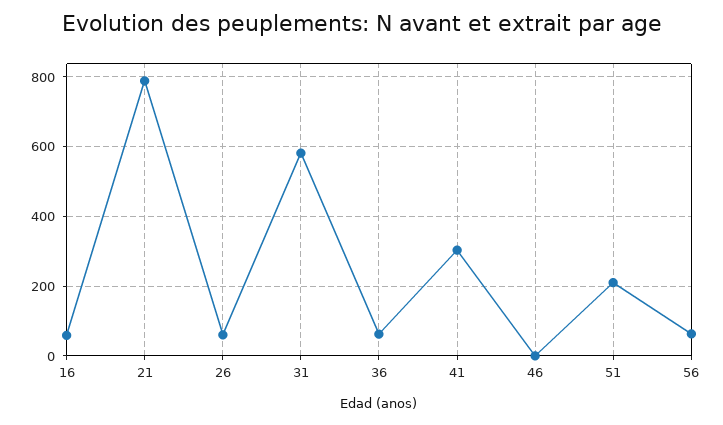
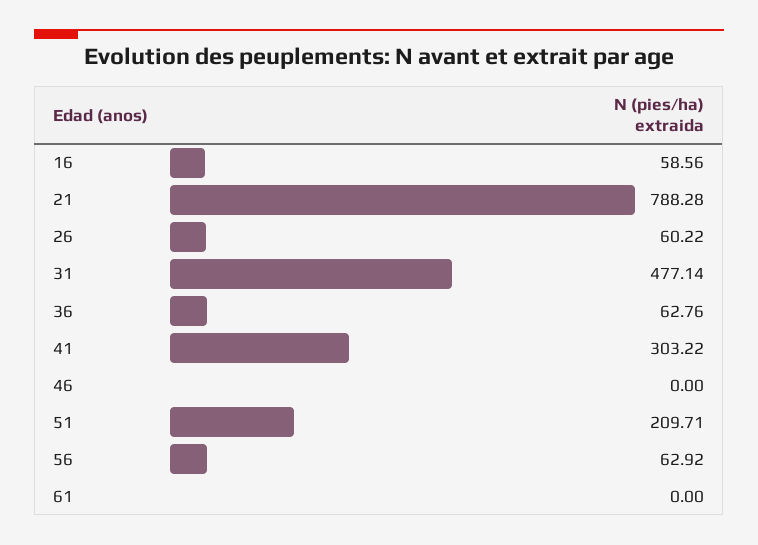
  {
    "16": 58.56,
    "21": 788.28,
    "26": 60.22,
-   "31": 580,
+   "31": 477.14,
    "36": 62.76,
    "41": 303.22,
    "46": 0,
    "51": 209.71,
-   "56": 62.92
+   "56": 62.92,
+   "61": 0
  }

